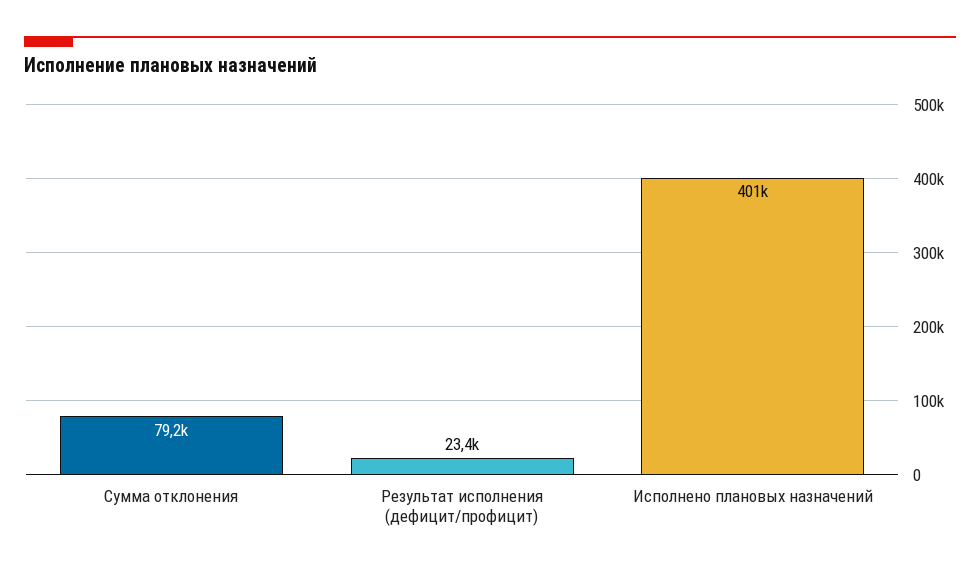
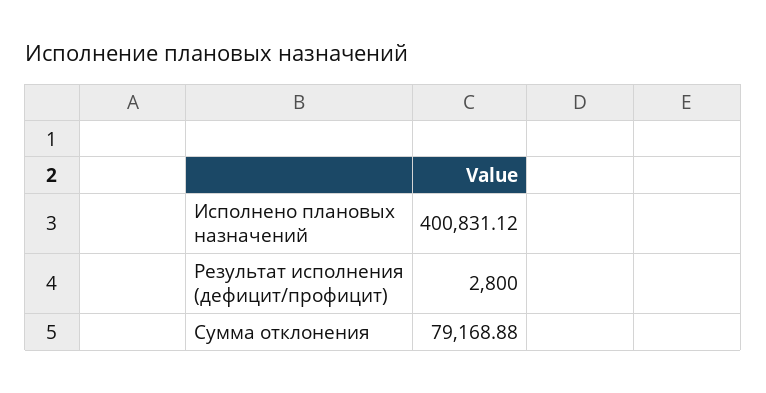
  {
    "Сумма отклонения": 79168.88,
-   "Результат исполнения (дефицит/профицит)": 23400,
+   "Результат исполнения (дефицит/профицит)": 2800,
    "Исполнено плановых назначений": 400831.12
  }

